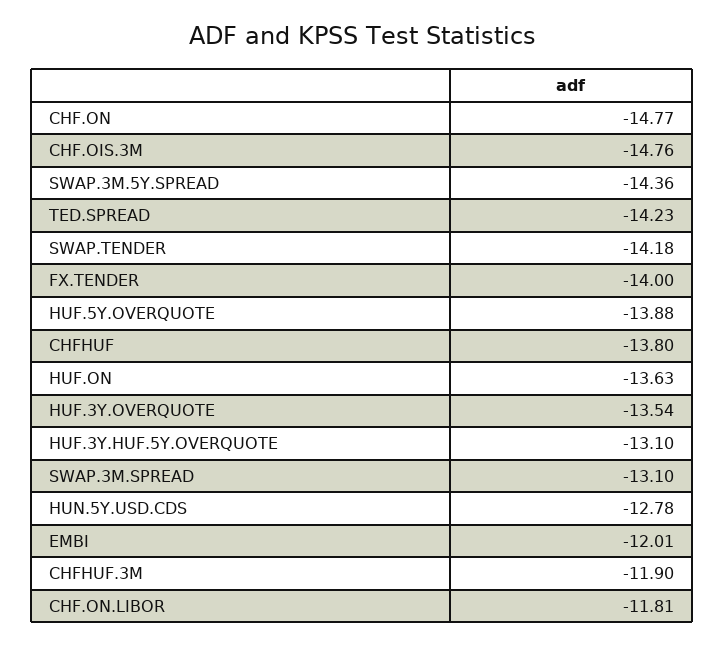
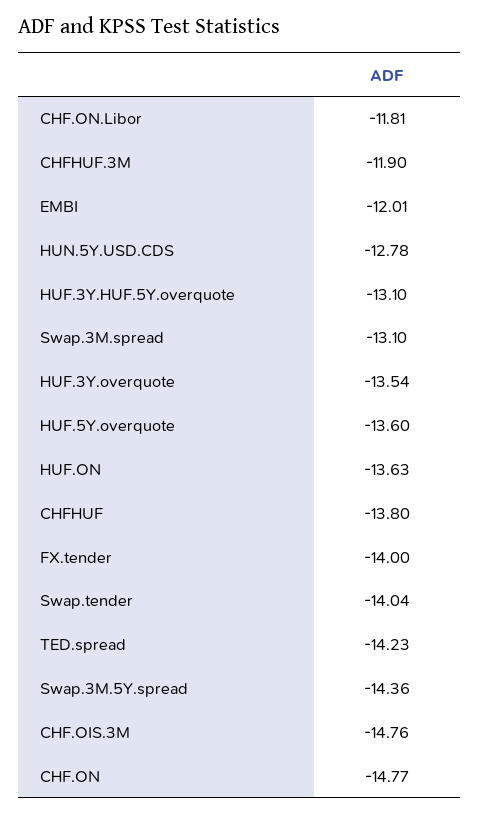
  {
    "CHF.ON": -14.77,
    "CHF.OIS.3M": -14.76,
    "SWAP.3M.5Y.SPREAD": -14.36,
    "TED.SPREAD": -14.23,
-   "SWAP.TENDER": -14.18,
+   "SWAP.TENDER": -14.04,
    "FX.TENDER": -14,
-   "HUF.5Y.OVERQUOTE": -13.88,
+   "HUF.5Y.OVERQUOTE": -13.6,
    "CHFHUF": -13.8,
    "HUF.ON": -13.63,
    "HUF.3Y.OVERQUOTE": -13.54,
    "HUF.3Y.HUF.5Y.OVERQUOTE": -13.1,
    "SWAP.3M.SPREAD": -13.1,
    "HUN.5Y.USD.CDS": -12.78,
    "EMBI": -12.01,
    "CHFHUF.3M": -11.9,
    "CHF.ON.LIBOR": -11.81
  }

